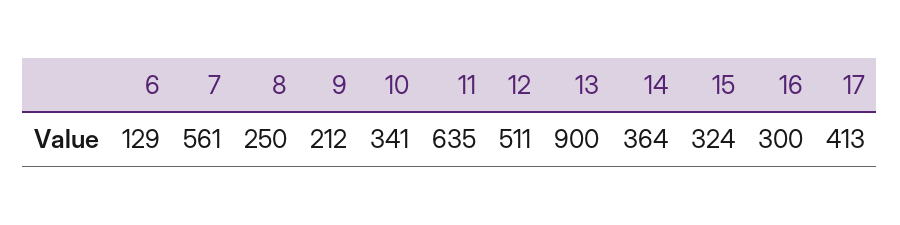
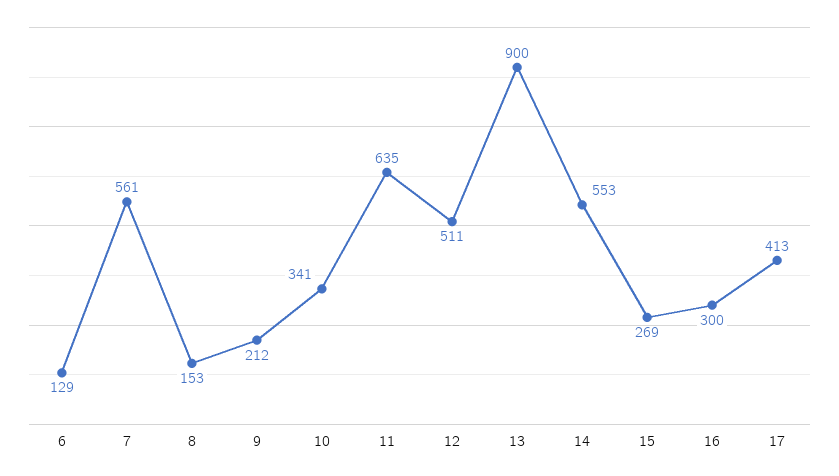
  {
    "6": 129,
    "7": 561,
-   "8": 250,
+   "8": 153,
    "9": 212,
    "10": 341,
    "11": 635,
    "12": 511,
    "13": 900,
-   "14": 364,
+   "14": 553,
-   "15": 324,
+   "15": 269,
    "16": 300,
    "17": 413
  }

